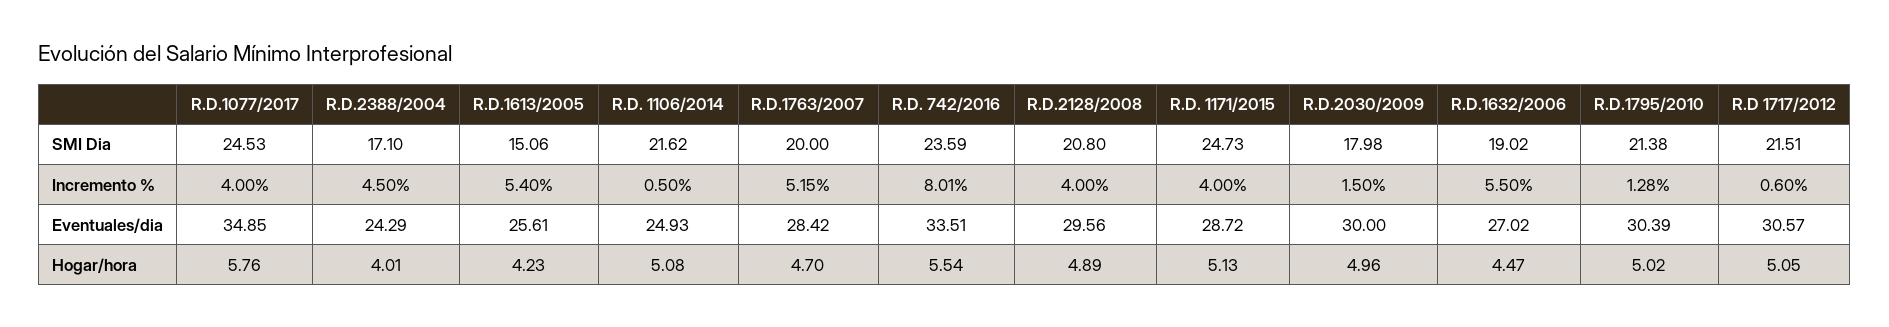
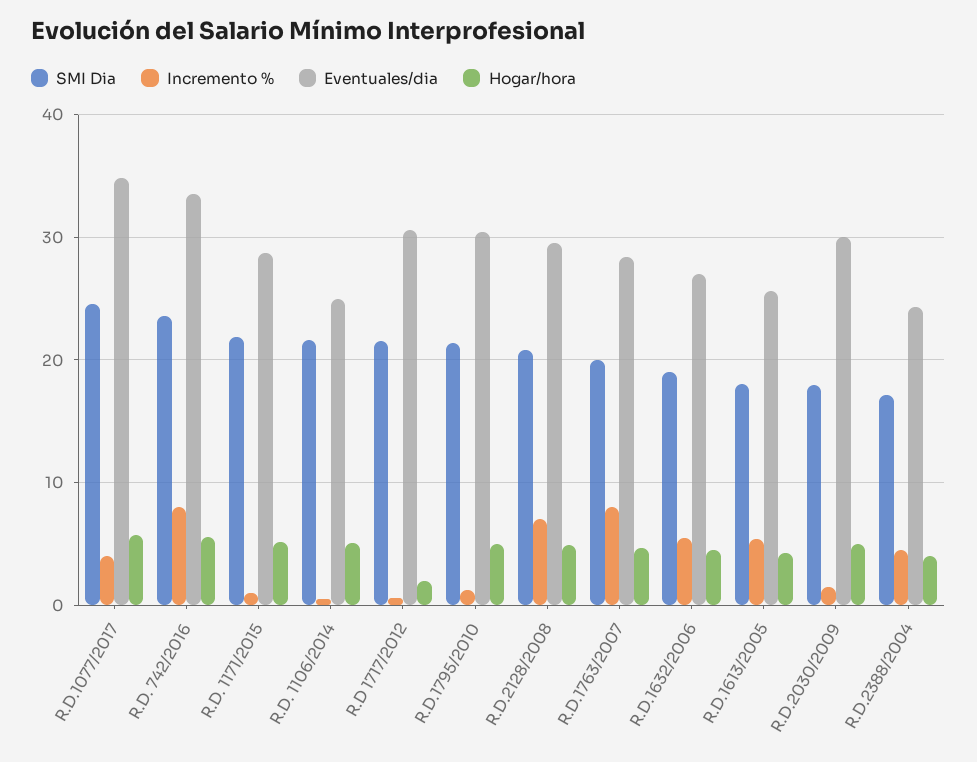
  {
    "SMI Dia": {
      "R.D.1077/2017": 24.53,
      "R.D.2388/2004": 17.1,
-     "R.D.1613/2005": 15.06,
+     "R.D.1613/2005": 18,
      "R.D. 1106/2014": 21.62,
      "R.D.1763/2007": 20,
      "R.D. 742/2016": 23.59,
      "R.D.2128/2008": 20.8,
-     "R.D. 1171/2015": 24.73,
+     "R.D. 1171/2015": 22,
      "R.D.2030/2009": 17.98,
      "R.D.1632/2006": 19.02,
      "R.D.1795/2010": 21.38,
      "R.D 1717/2012": 21.51
    },
    "Incremento %": {
      "R.D.1077/2017": 4,
      "R.D.2388/2004": 4.5,
      "R.D.1613/2005": 5.4,
      "R.D. 1106/2014": 0.5,
-     "R.D.1763/2007": 5.15,
+     "R.D.1763/2007": 8,
      "R.D. 742/2016": 8.01,
-     "R.D.2128/2008": 4,
+     "R.D.2128/2008": 7,
-     "R.D. 1171/2015": 4,
+     "R.D. 1171/2015": 1,
      "R.D.2030/2009": 1.5,
      "R.D.1632/2006": 5.5,
      "R.D.1795/2010": 1.28,
      "R.D 1717/2012": 0.6
    },
    "Eventuales/dia": {
      "R.D.1077/2017": 34.85,
      "R.D.2388/2004": 24.29,
      "R.D.1613/2005": 25.61,
      "R.D. 1106/2014": 24.93,
      "R.D.1763/2007": 28.42,
      "R.D. 742/2016": 33.51,
      "R.D.2128/2008": 29.56,
      "R.D. 1171/2015": 28.72,
      "R.D.2030/2009": 30,
      "R.D.1632/2006": 27.02,
      "R.D.1795/2010": 30.39,
      "R.D 1717/2012": 30.57
    },
    "Hogar/hora": {
      "R.D.1077/2017": 5.76,
      "R.D.2388/2004": 4.01,
      "R.D.1613/2005": 4.23,
      "R.D. 1106/2014": 5.08,
      "R.D.1763/2007": 4.7,
      "R.D. 742/2016": 5.54,
      "R.D.2128/2008": 4.89,
      "R.D. 1171/2015": 5.13,
      "R.D.2030/2009": 4.96,
      "R.D.1632/2006": 4.47,
      "R.D.1795/2010": 5.02,
-     "R.D 1717/2012": 5.05
+     "R.D 1717/2012": 2
    }
  }

